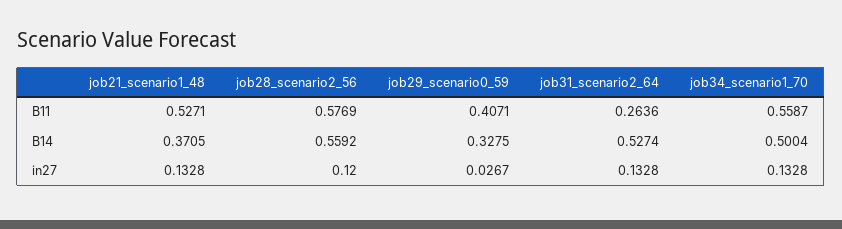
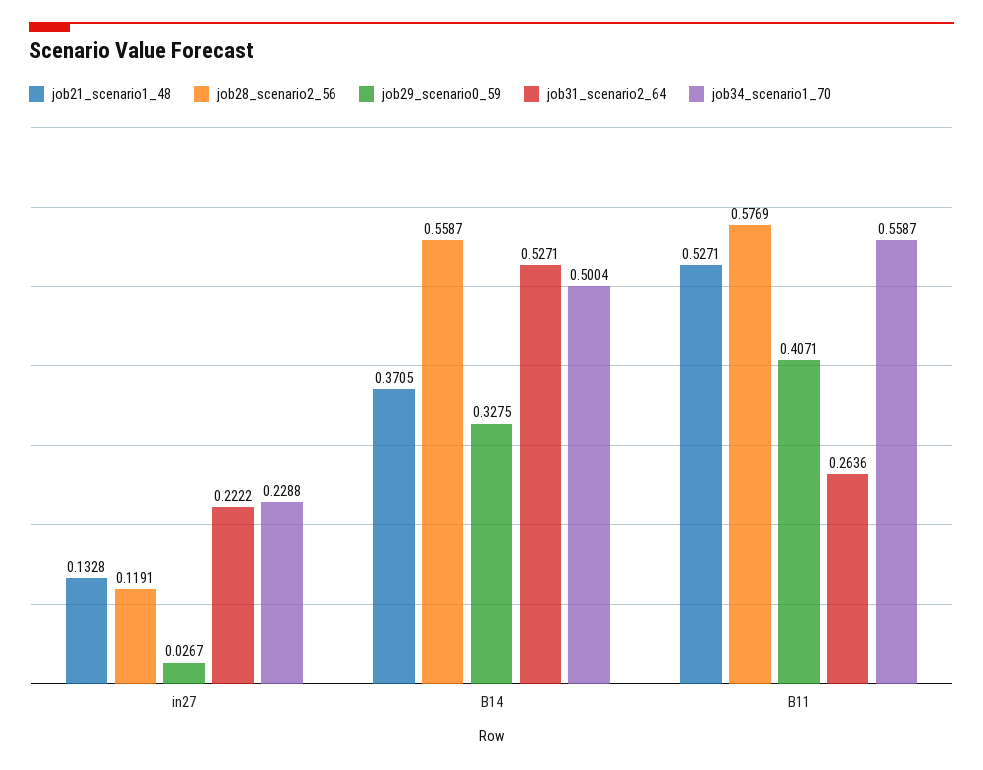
  {
    "job21_scenario1_48": {
      "B11": 0.5271,
      "B14": 0.3705,
      "in27": 0.1328
    },
    "job28_scenario2_56": {
      "B11": 0.5769,
-     "B14": 0.5592,
+     "B14": 0.5587,
-     "in27": 0.12
+     "in27": 0.1191
    },
    "job29_scenario0_59": {
      "B11": 0.4071,
      "B14": 0.3275,
      "in27": 0.0267
    },
    "job31_scenario2_64": {
      "B11": 0.2636,
-     "B14": 0.5274,
+     "B14": 0.5271,
-     "in27": 0.1328
+     "in27": 0.2222
    },
    "job34_scenario1_70": {
      "B11": 0.5587,
      "B14": 0.5004,
-     "in27": 0.1328
+     "in27": 0.2288
    }
  }

